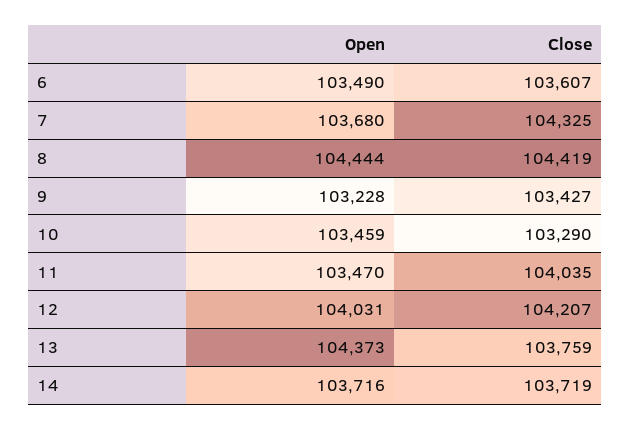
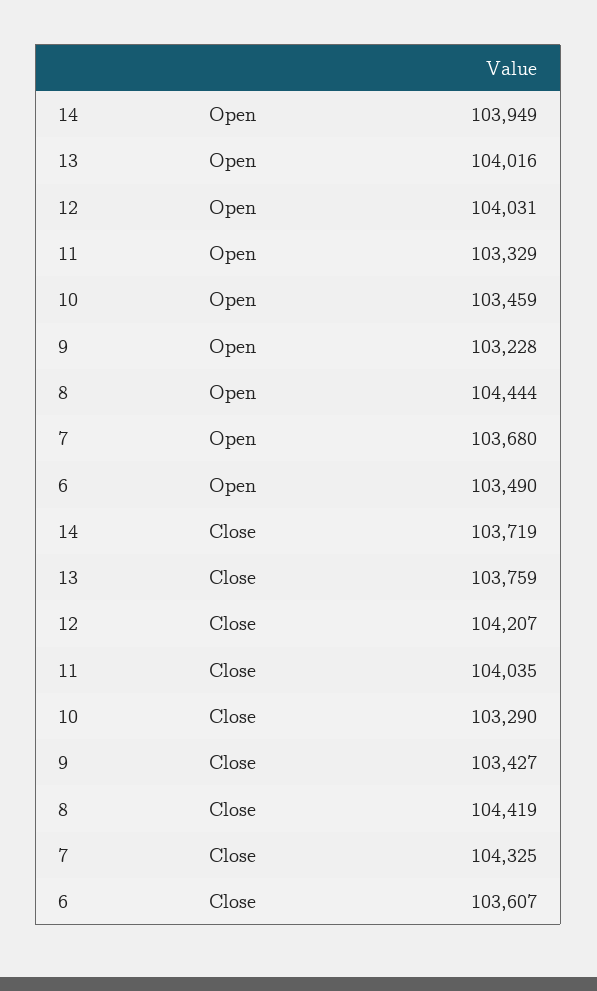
  {
    "Open": {
      "6": 103490,
      "7": 103680,
      "8": 104444,
      "9": 103228,
      "10": 103459,
-     "11": 103470,
+     "11": 103329,
      "12": 104031,
-     "13": 104373,
+     "13": 104016,
-     "14": 103716
+     "14": 103949
    },
    "Close": {
      "6": 103607,
      "7": 104325,
      "8": 104419,
      "9": 103427,
      "10": 103290,
      "11": 104035,
      "12": 104207,
      "13": 103759,
      "14": 103719
    }
  }

